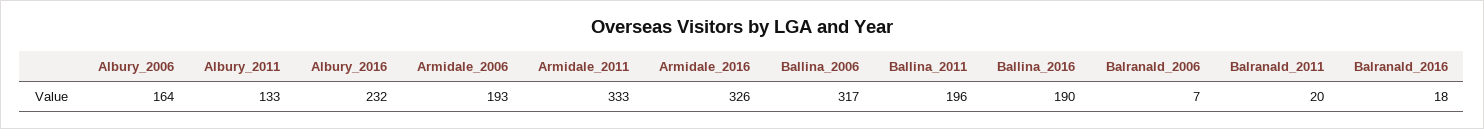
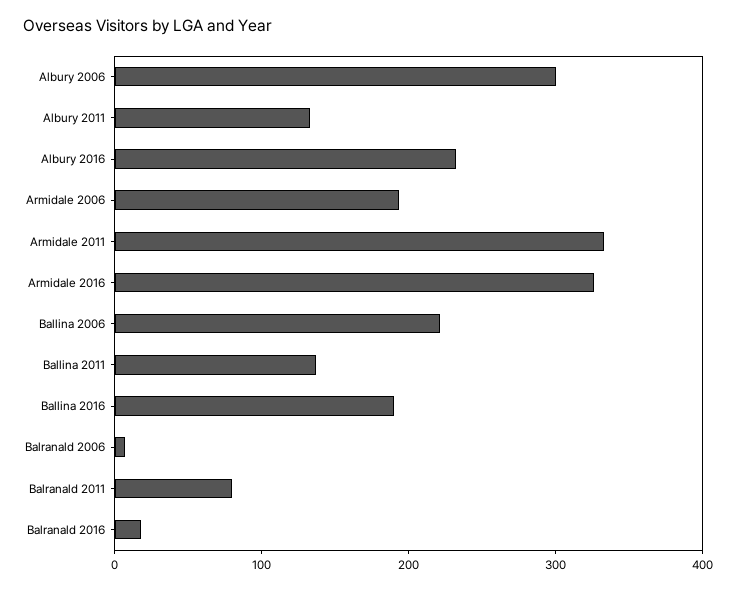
  {
-   "Albury_2006": 164,
+   "Albury_2006": 300,
    "Albury_2011": 133,
    "Albury_2016": 232,
    "Armidale_2006": 193,
    "Armidale_2011": 333,
    "Armidale_2016": 326,
-   "Ballina_2006": 317,
+   "Ballina_2006": 220,
-   "Ballina_2011": 196,
+   "Ballina_2011": 140,
    "Ballina_2016": 190,
    "Balranald_2006": 7,
-   "Balranald_2011": 20,
+   "Balranald_2011": 80,
    "Balranald_2016": 18
  }

